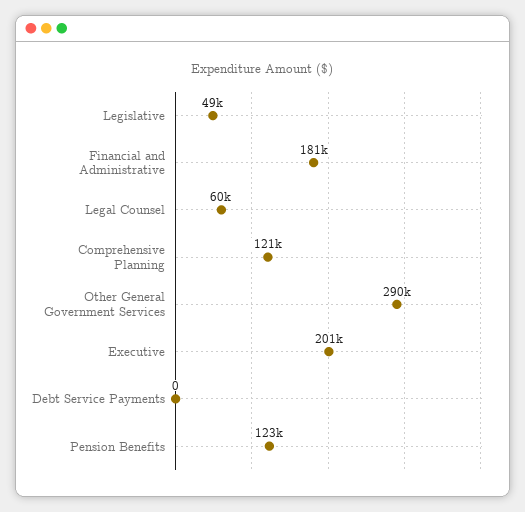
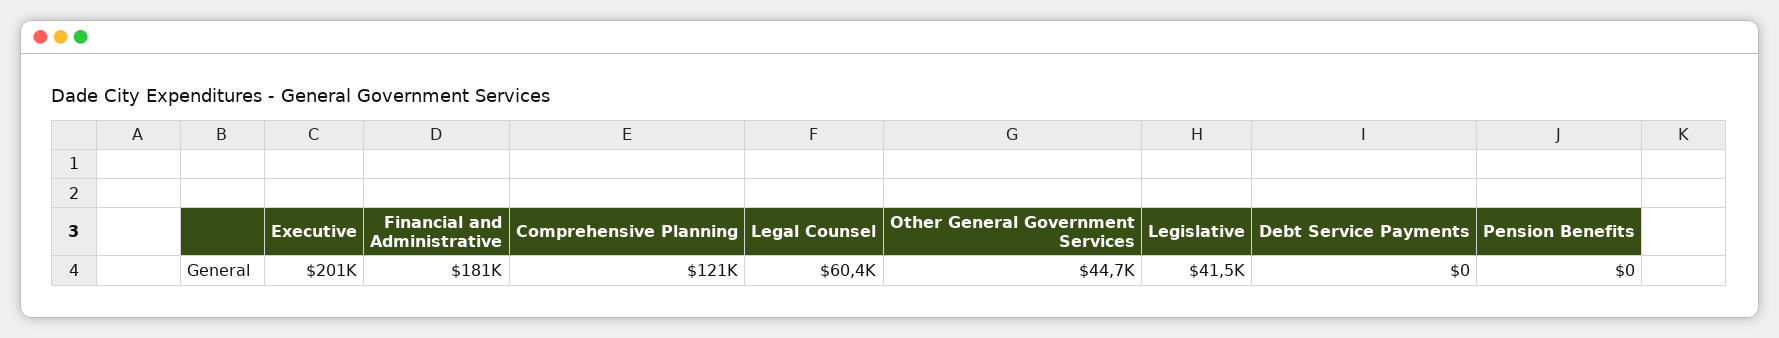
  {
-   "Legislative": 49000,
+   "Legislative": 41500,
    "Financial and Administrative": 181000,
    "Legal Counsel": 60400,
    "Comprehensive Planning": 121000,
-   "Other General Government Services": 290000,
+   "Other General Government Services": 44700,
    "Executive": 201000,
    "Debt Service Payments": 0,
-   "Pension Benefits": 123000
+   "Pension Benefits": 0
  }

